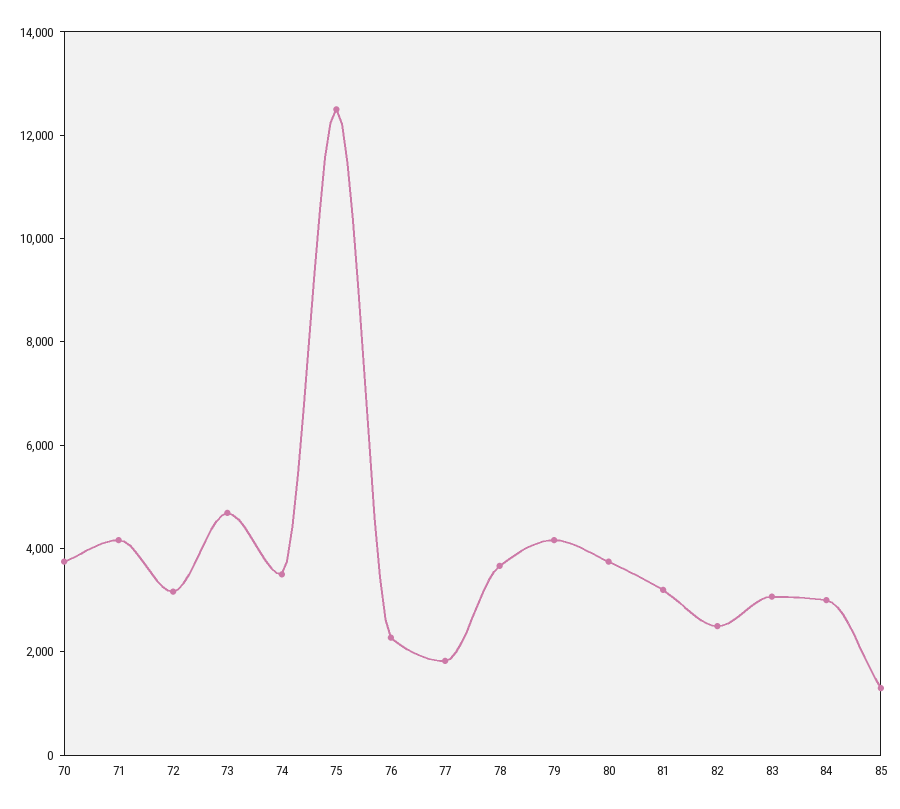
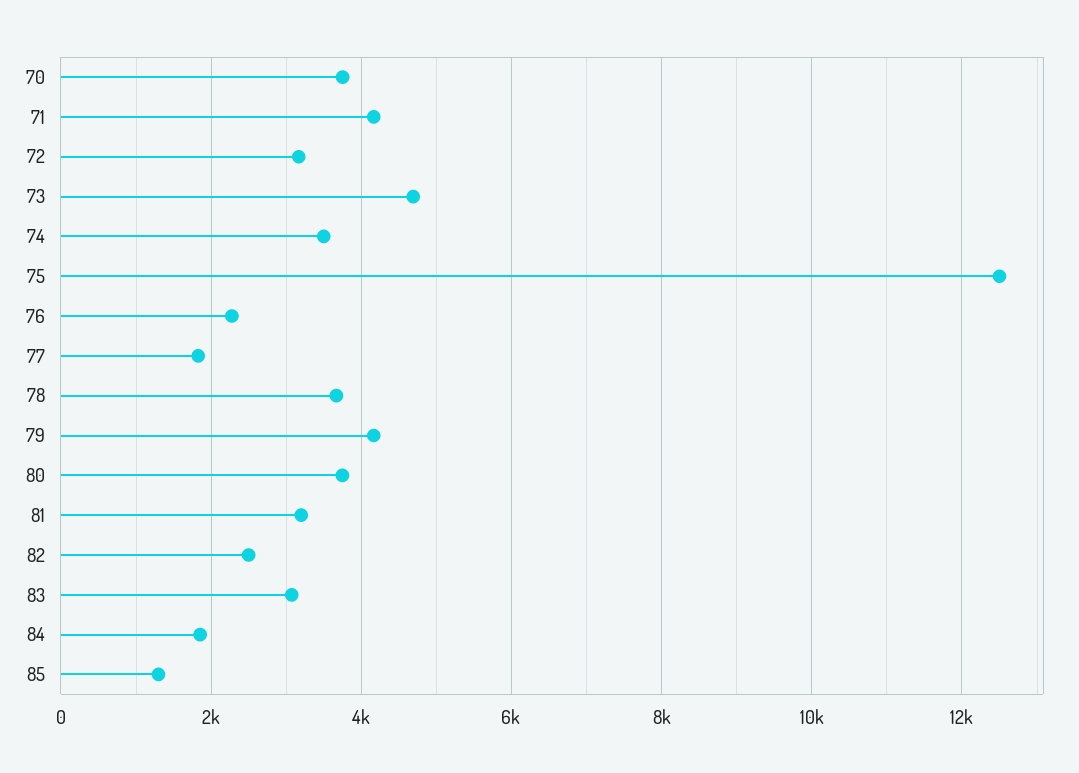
  {
    "70": 3800,
    "71": 4200,
    "72": 3200,
    "73": 4600,
    "74": 3600,
    "75": 12600,
    "76": 2200,
    "77": 1800,
    "78": 3600,
    "79": 4200,
    "80": 3800,
    "81": 3200,
    "82": 2600,
    "83": 3000,
-   "84": 3000,
+   "84": 1800,
    "85": 1200
  }

